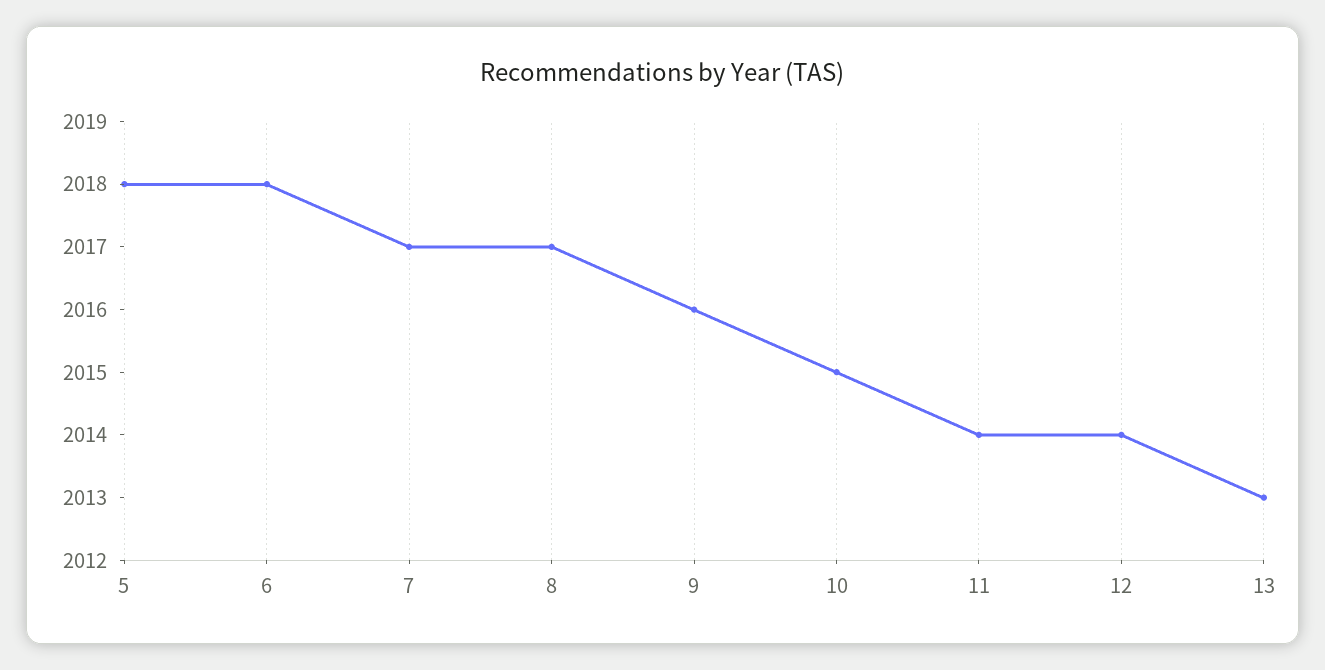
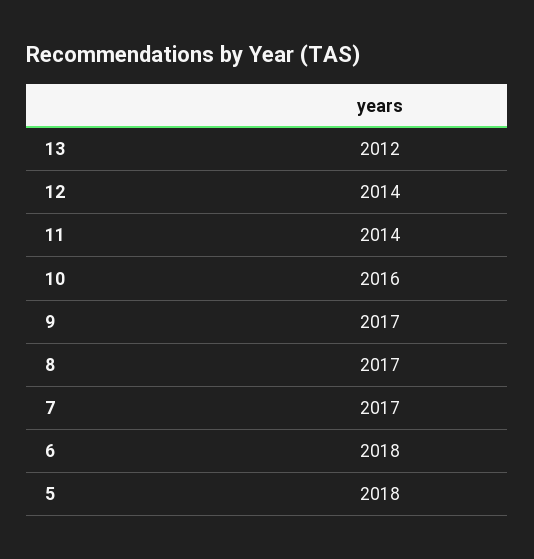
  {
    "5": 2018,
    "6": 2018,
    "7": 2017,
    "8": 2017,
-   "9": 2016,
+   "9": 2017,
-   "10": 2015,
+   "10": 2016,
    "11": 2014,
    "12": 2014,
-   "13": 2013
+   "13": 2012
  }

